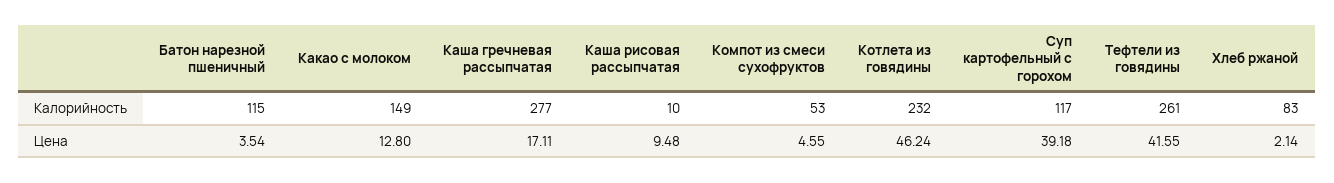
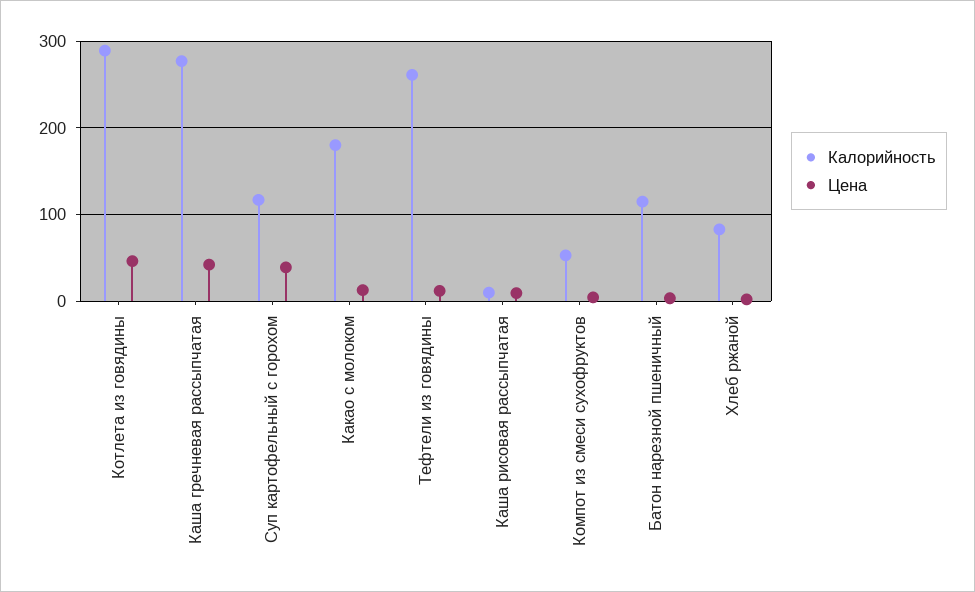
  {
    "Калорийность": {
      "Батон нарезной пшеничный": 115,
-     "Какао с молоком": 149,
+     "Какао с молоком": 180,
      "Каша гречневая рассыпчатая": 277,
      "Каша рисовая рассыпчатая": 10,
      "Компот из смеси сухофруктов": 53,
-     "Котлета из говядины": 232,
+     "Котлета из говядины": 290,
      "Суп картофельный с горохом": 117,
      "Тефтели из говядины": 261,
      "Хлеб ржаной": 83
    },
    "Цена": {
      "Батон нарезной пшеничный": 3.54,
      "Какао с молоком": 12.8,
-     "Каша гречневая рассыпчатая": 17.11,
+     "Каша гречневая рассыпчатая": 40,
      "Каша рисовая рассыпчатая": 9.48,
      "Компот из смеси сухофруктов": 4.55,
      "Котлета из говядины": 46.24,
      "Суп картофельный с горохом": 39.18,
-     "Тефтели из говядины": 41.55,
+     "Тефтели из говядины": 10,
      "Хлеб ржаной": 2.14
    }
  }

